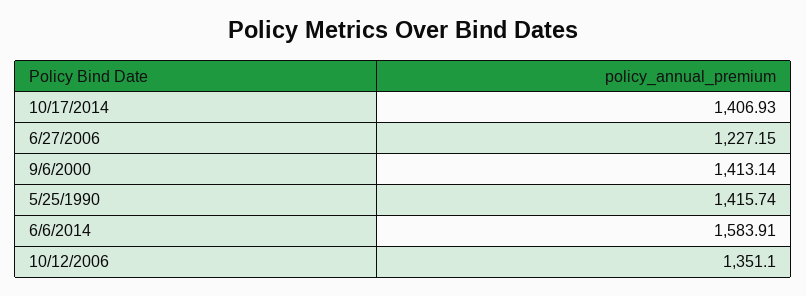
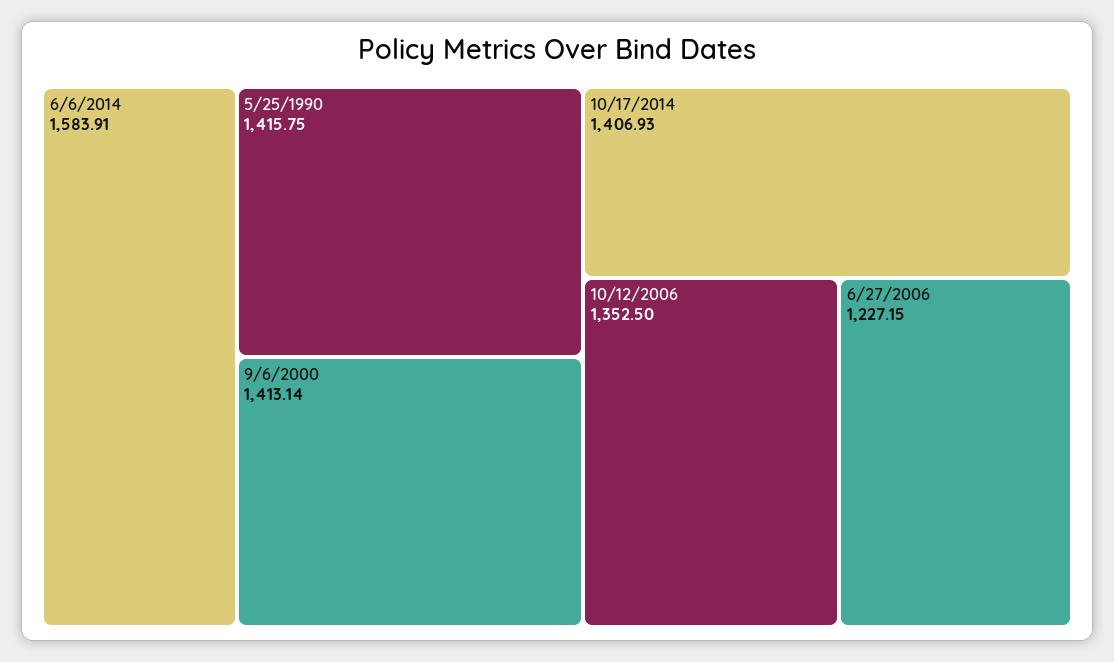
  {
    "10/17/2014": 1406.93,
    "6/27/2006": 1227.15,
    "9/6/2000": 1413.14,
-   "5/25/1990": 1415.74,
+   "5/25/1990": 1415.75,
    "6/6/2014": 1583.91,
-   "10/12/2006": 1351.1
+   "10/12/2006": 1352.5
  }

